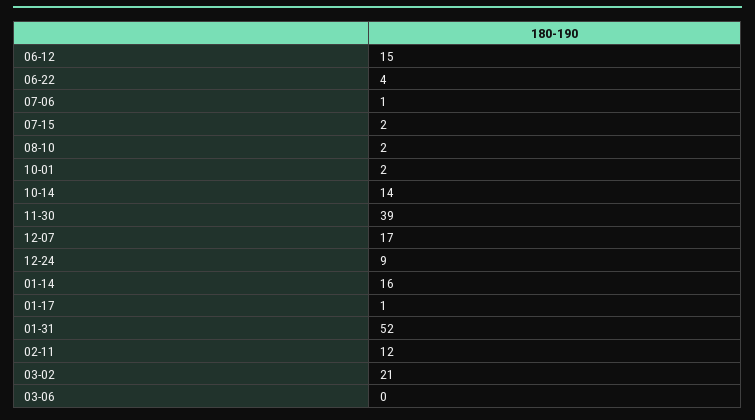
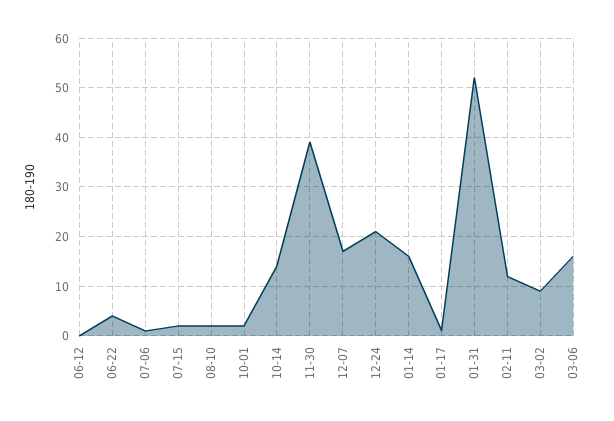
  {
-   "06-12": 15,
+   "06-12": 0,
    "06-22": 4,
    "07-06": 1,
    "07-15": 2,
    "08-10": 2,
    "10-01": 2,
    "10-14": 14,
    "11-30": 39,
    "12-07": 17,
-   "12-24": 9,
+   "12-24": 20,
    "01-14": 16,
    "01-17": 1,
    "01-31": 52,
    "02-11": 12,
-   "03-02": 21,
+   "03-02": 10,
-   "03-06": 0
+   "03-06": 15
  }

